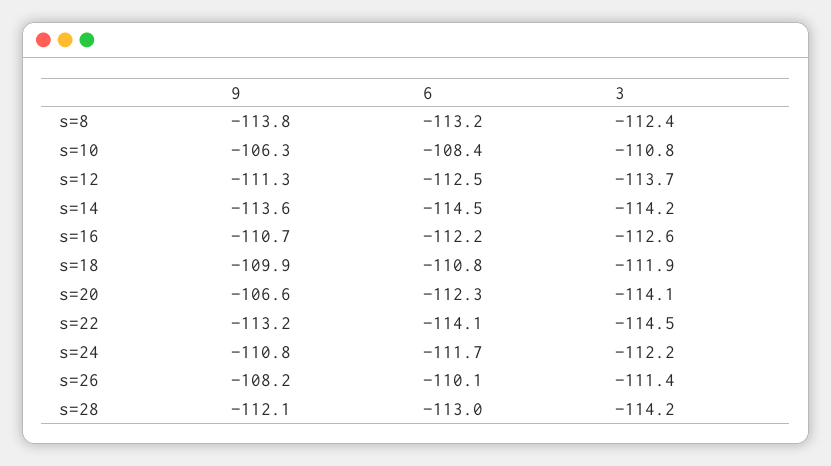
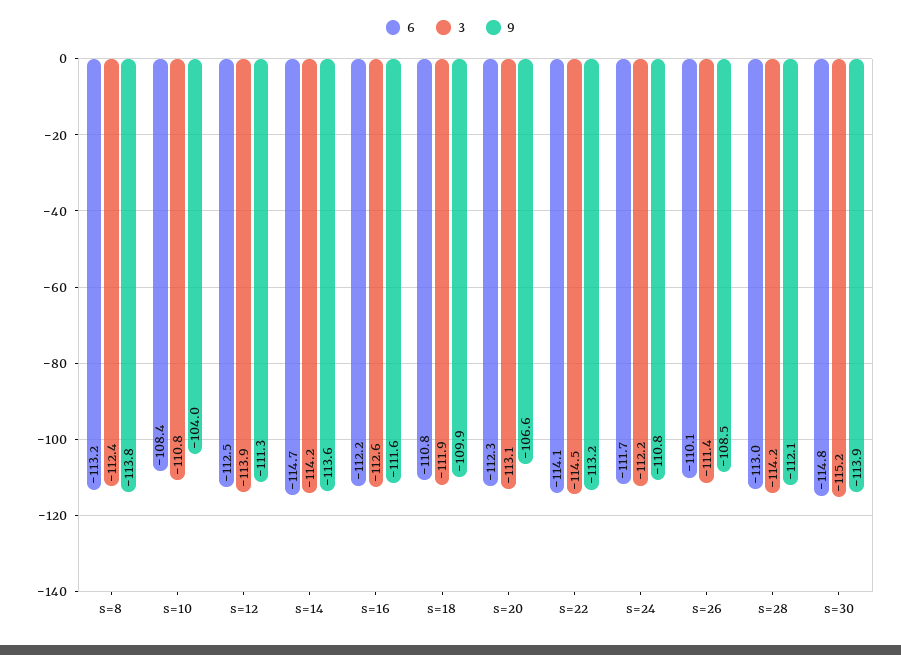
  {
    "9": {
      "s=8": -113.8,
-     "s=10": -106.3,
+     "s=10": -104,
      "s=12": -111.3,
      "s=14": -113.6,
-     "s=16": -110.7,
+     "s=16": -111.6,
      "s=18": -109.9,
      "s=20": -106.6,
      "s=22": -113.2,
      "s=24": -110.8,
-     "s=26": -108.2,
+     "s=26": -108.5,
-     "s=28": -112.1
+     "s=28": -112.1,
+     "s=30": -113.9
    },
    "6": {
      "s=8": -113.2,
      "s=10": -108.4,
      "s=12": -112.5,
-     "s=14": -114.5,
+     "s=14": -114.7,
      "s=16": -112.2,
      "s=18": -110.8,
      "s=20": -112.3,
      "s=22": -114.1,
      "s=24": -111.7,
      "s=26": -110.1,
-     "s=28": -113
+     "s=28": -113,
+     "s=30": -114.8
    },
    "3": {
      "s=8": -112.4,
      "s=10": -110.8,
-     "s=12": -113.7,
+     "s=12": -113.9,
      "s=14": -114.2,
      "s=16": -112.6,
      "s=18": -111.9,
-     "s=20": -114.1,
+     "s=20": -113.1,
      "s=22": -114.5,
      "s=24": -112.2,
      "s=26": -111.4,
-     "s=28": -114.2
+     "s=28": -114.2,
+     "s=30": -115.2
    }
  }

